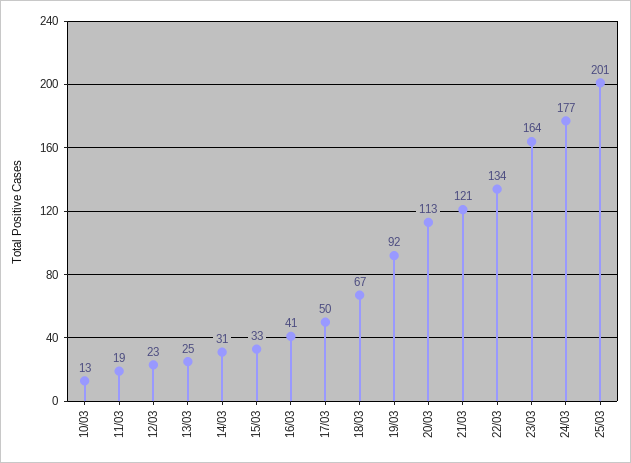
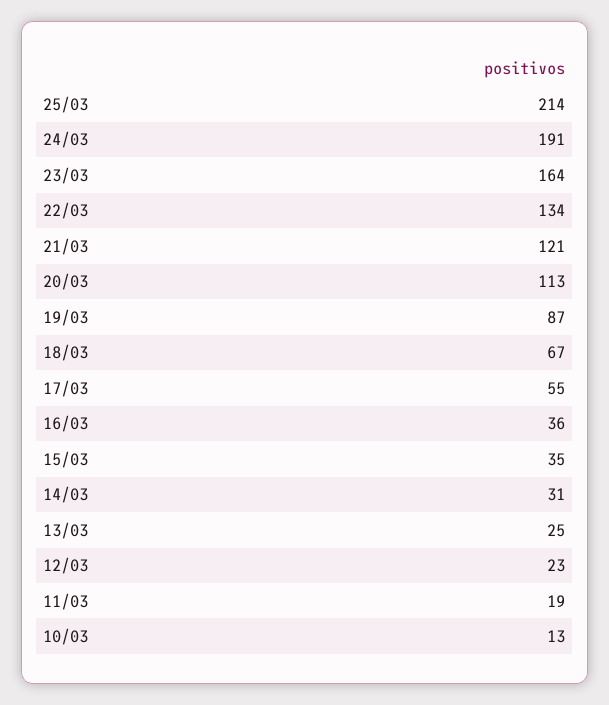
  {
    "10/03": 13,
    "11/03": 19,
    "12/03": 23,
    "13/03": 25,
    "14/03": 31,
-   "15/03": 33,
+   "15/03": 35,
-   "16/03": 41,
+   "16/03": 36,
-   "17/03": 50,
+   "17/03": 55,
    "18/03": 67,
-   "19/03": 92,
+   "19/03": 87,
    "20/03": 113,
    "21/03": 121,
    "22/03": 134,
    "23/03": 164,
-   "24/03": 177,
+   "24/03": 191,
-   "25/03": 201
+   "25/03": 214
  }

